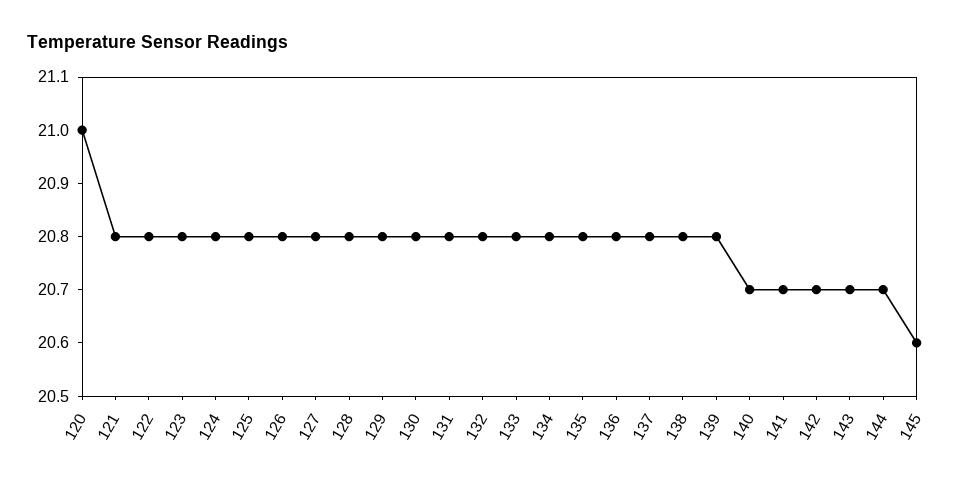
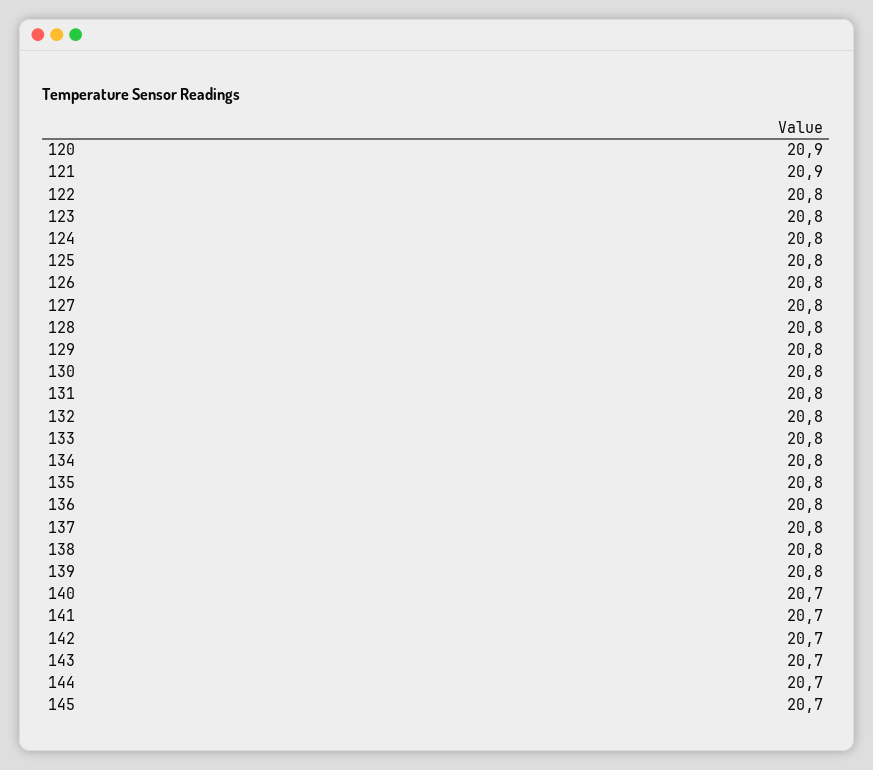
  {
-   "120": 21,
+   "120": 20.9,
-   "121": 20.8,
+   "121": 20.9,
    "122": 20.8,
    "123": 20.8,
    "124": 20.8,
    "125": 20.8,
    "126": 20.8,
    "127": 20.8,
    "128": 20.8,
    "129": 20.8,
    "130": 20.8,
    "131": 20.8,
    "132": 20.8,
    "133": 20.8,
    "134": 20.8,
    "135": 20.8,
    "136": 20.8,
    "137": 20.8,
    "138": 20.8,
    "139": 20.8,
    "140": 20.7,
    "141": 20.7,
    "142": 20.7,
    "143": 20.7,
    "144": 20.7,
-   "145": 20.6
+   "145": 20.7
  }

